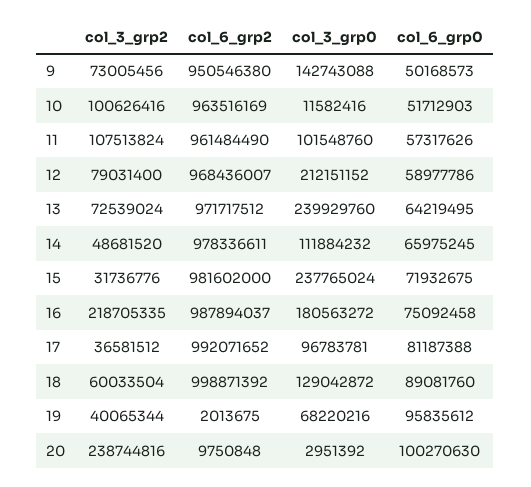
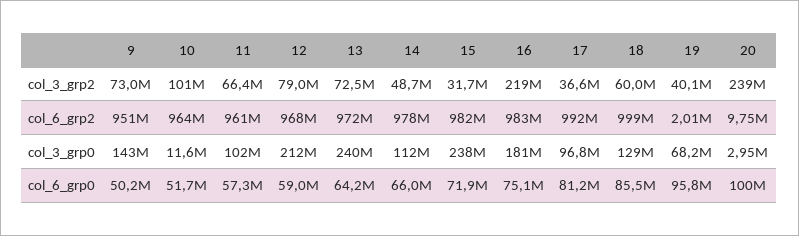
  {
    "col_3_grp2": {
      "9": 73005456,
      "10": 100626416,
-     "11": 107513824,
+     "11": 66400000,
      "12": 79031400,
      "13": 72539024,
      "14": 48681520,
      "15": 31736776,
      "16": 218705335,
      "17": 36581512,
      "18": 60033504,
      "19": 40065344,
      "20": 238744816
    },
    "col_6_grp2": {
      "9": 950546380,
      "10": 963516169,
      "11": 961484490,
      "12": 968436007,
      "13": 971717512,
      "14": 978336611,
      "15": 981602000,
-     "16": 987894037,
+     "16": 983000000,
      "17": 992071652,
      "18": 998871392,
      "19": 2013675,
      "20": 9750848
    },
    "col_3_grp0": {
      "9": 142743088,
      "10": 11582416,
      "11": 101548760,
      "12": 212151152,
      "13": 239929760,
      "14": 111884232,
      "15": 237765024,
      "16": 180563272,
      "17": 96783781,
      "18": 129042872,
      "19": 68220216,
      "20": 2951392
    },
    "col_6_grp0": {
      "9": 50168573,
      "10": 51712903,
      "11": 57317626,
      "12": 58977786,
      "13": 64219495,
      "14": 65975245,
      "15": 71932675,
      "16": 75092458,
      "17": 81187388,
-     "18": 89081760,
+     "18": 85500000,
      "19": 95835612,
      "20": 100270630
    }
  }

